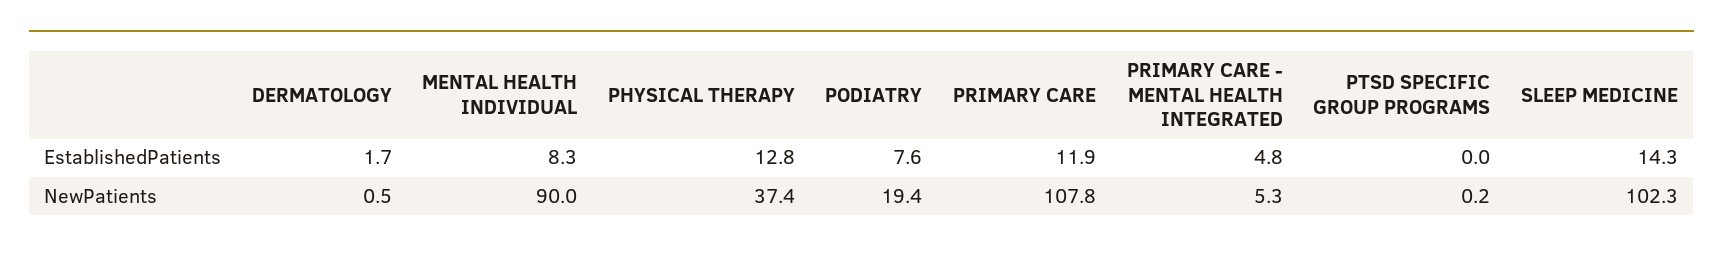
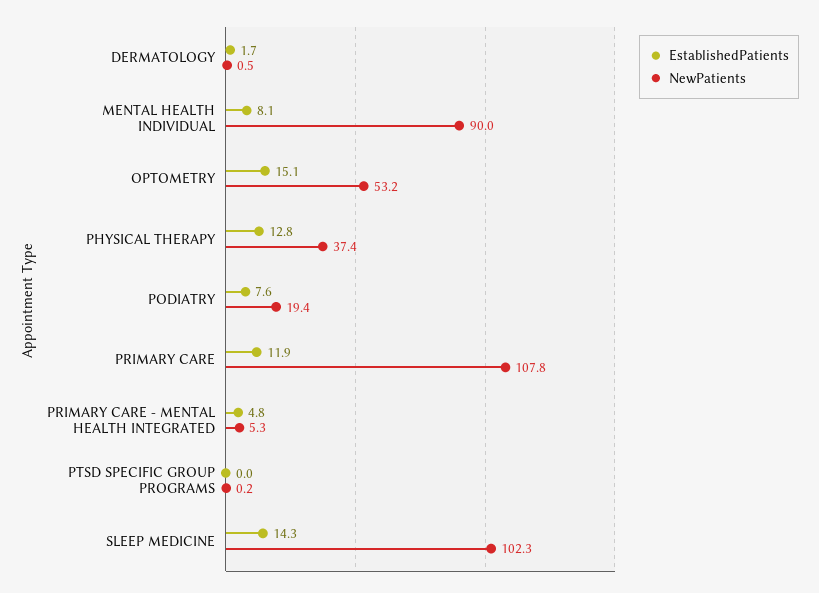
  {
    "EstablishedPatients": {
      "DERMATOLOGY": 1.7,
-     "MENTAL HEALTH INDIVIDUAL": 8.3,
+     "MENTAL HEALTH INDIVIDUAL": 8.1,
      "PHYSICAL THERAPY": 12.8,
      "PODIATRY": 7.6,
      "PRIMARY CARE": 11.9,
      "PRIMARY CARE - MENTAL HEALTH INTEGRATED": 4.8,
      "PTSD SPECIFIC GROUP PROGRAMS": 0,
-     "SLEEP MEDICINE": 14.3
+     "SLEEP MEDICINE": 14.3,
+     "OPTOMETRY": 15.1
    },
    "NewPatients": {
      "DERMATOLOGY": 0.5,
      "MENTAL HEALTH INDIVIDUAL": 90,
      "PHYSICAL THERAPY": 37.4,
      "PODIATRY": 19.4,
      "PRIMARY CARE": 107.8,
      "PRIMARY CARE - MENTAL HEALTH INTEGRATED": 5.3,
      "PTSD SPECIFIC GROUP PROGRAMS": 0.2,
-     "SLEEP MEDICINE": 102.3
+     "SLEEP MEDICINE": 102.3,
+     "OPTOMETRY": 53.2
    }
  }

